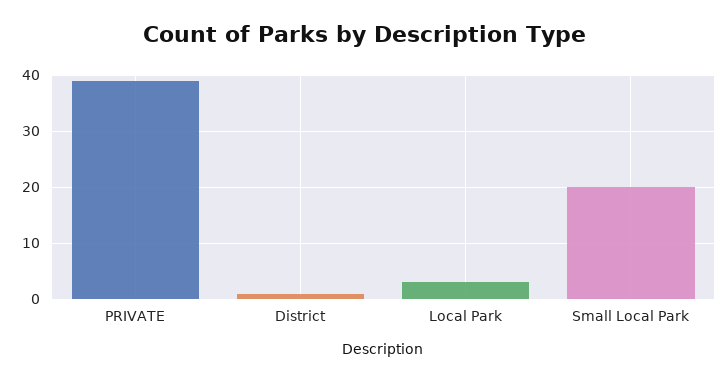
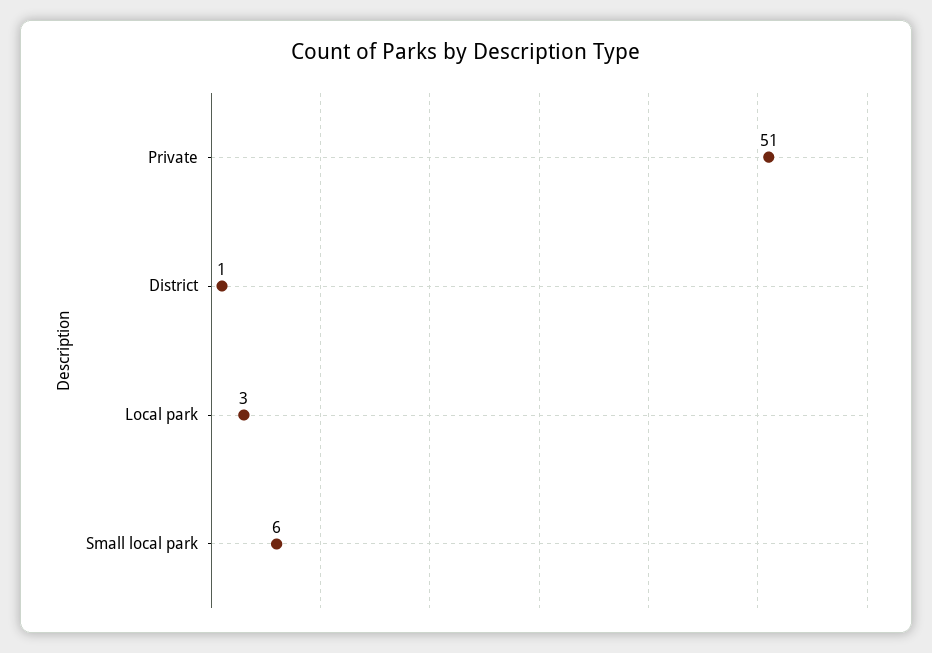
  {
-   "PRIVATE": 40,
+   "PRIVATE": 51,
    "District": 1,
    "Local Park": 3,
-   "Small Local Park": 20
+   "Small Local Park": 6
  }

